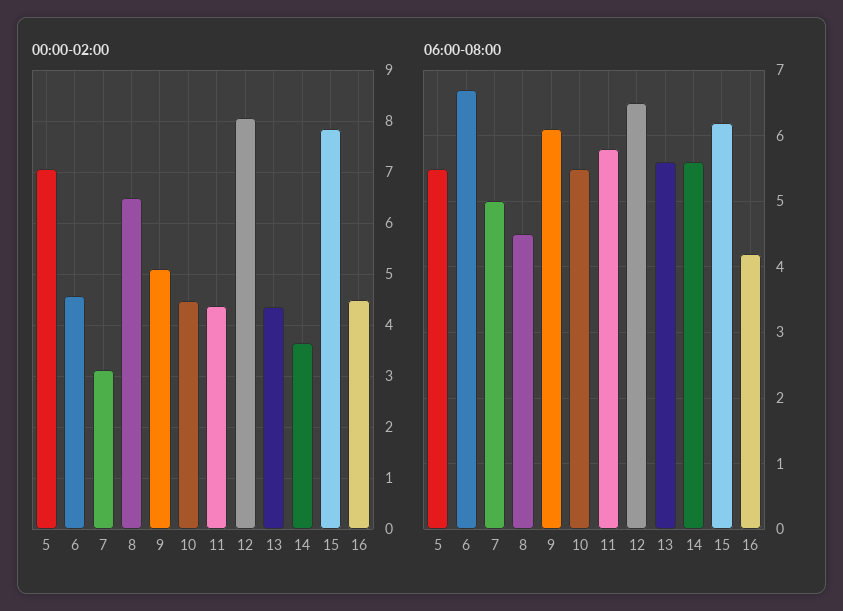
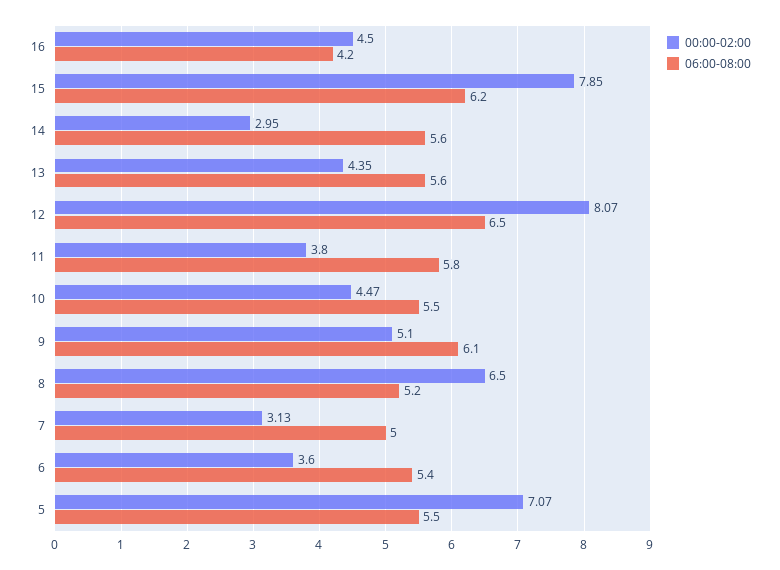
  {
    "00:00-02:00": {
      "5": 7.07,
-     "6": 4.6,
+     "6": 3.6,
      "7": 3.13,
      "8": 6.5,
      "9": 5.1,
      "10": 4.47,
-     "11": 4.4,
+     "11": 3.8,
      "12": 8.07,
      "13": 4.35,
-     "14": 3.6,
+     "14": 2.95,
      "15": 7.85,
      "16": 4.5
    },
    "06:00-08:00": {
      "5": 5.5,
-     "6": 6.7,
+     "6": 5.4,
      "7": 5,
-     "8": 4.5,
+     "8": 5.2,
      "9": 6.1,
      "10": 5.5,
      "11": 5.8,
      "12": 6.5,
      "13": 5.6,
      "14": 5.6,
      "15": 6.2,
      "16": 4.2
    }
  }

